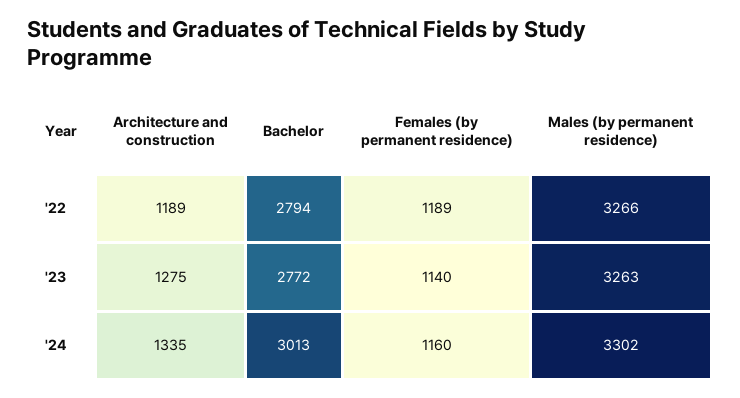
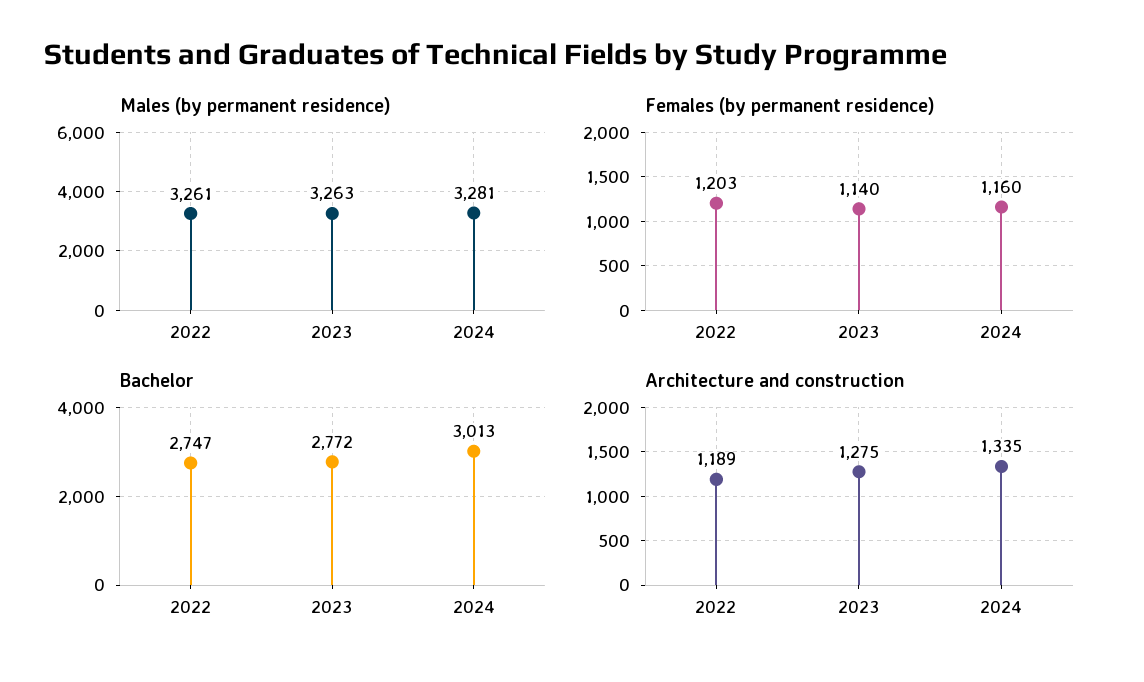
  {
    "Architecture and construction": {
      "'22": 1189,
      "'23": 1275,
      "'24": 1335
    },
    "Bachelor": {
-     "'22": 2794,
+     "'22": 2747,
      "'23": 2772,
      "'24": 3013
    },
    "Females (by permanent residence)": {
-     "'22": 1189,
+     "'22": 1203,
      "'23": 1140,
      "'24": 1160
    },
    "Males (by permanent residence)": {
-     "'22": 3266,
+     "'22": 3261,
      "'23": 3263,
-     "'24": 3302
+     "'24": 3281
    }
  }

